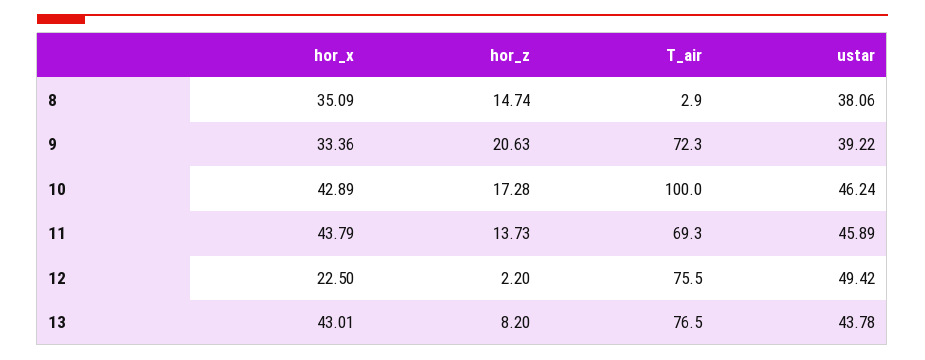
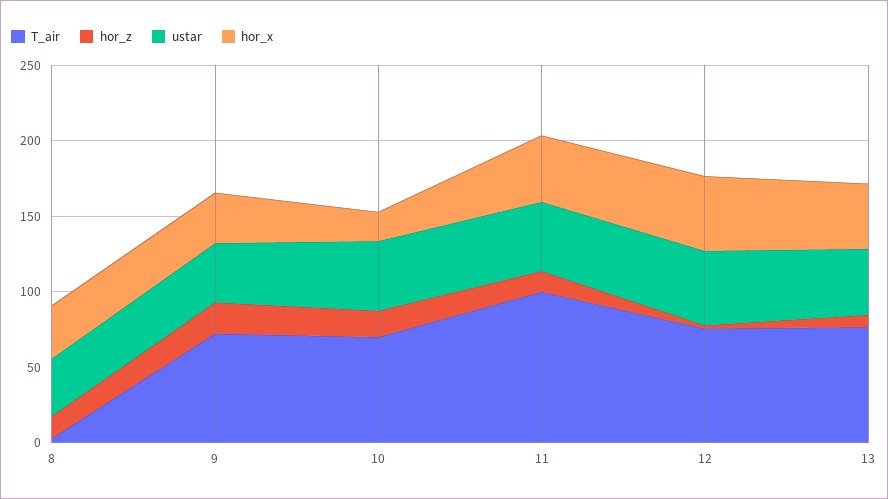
  {
    "hor_x": {
      "8": 35.09,
      "9": 33.36,
-     "10": 42.89,
+     "10": 20,
      "11": 43.79,
-     "12": 22.5,
+     "12": 50,
      "13": 43.01
    },
    "hor_z": {
      "8": 14.74,
      "9": 20.63,
      "10": 17.28,
      "11": 13.73,
      "12": 2.2,
      "13": 8.2
    },
    "T_air": {
      "8": 2.9,
      "9": 72.3,
-     "10": 100,
+     "10": 70,
-     "11": 69.3,
+     "11": 100,
      "12": 75.5,
      "13": 76.5
    },
    "ustar": {
      "8": 38.06,
      "9": 39.22,
      "10": 46.24,
      "11": 45.89,
      "12": 49.42,
      "13": 43.78
    }
  }

